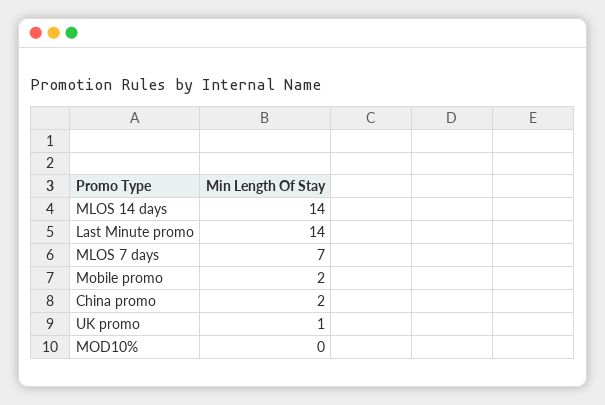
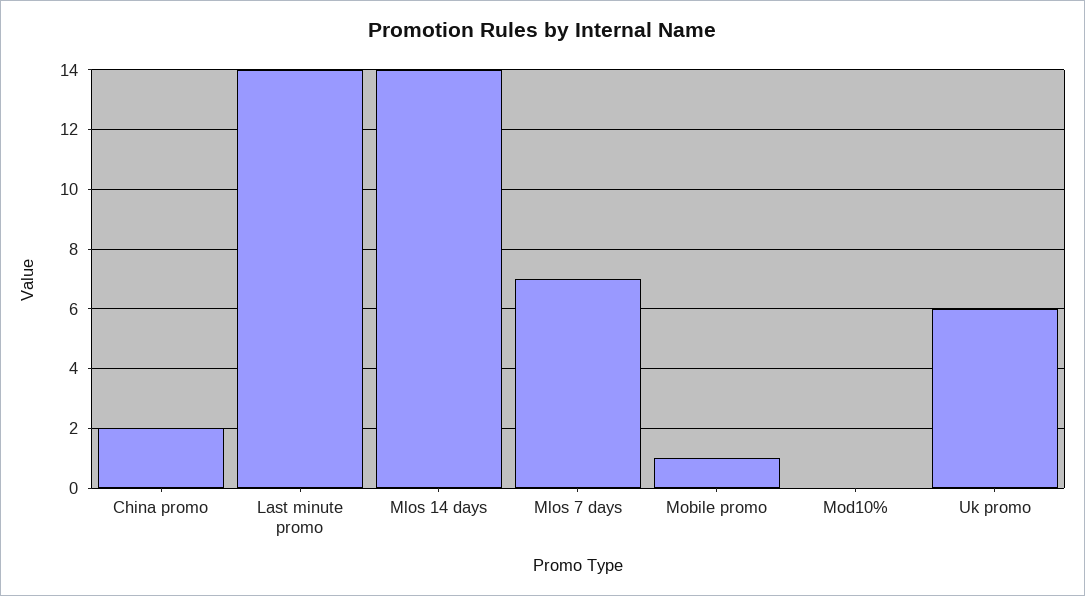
  {
    "MLOS 14 days": 14,
    "Last Minute promo": 14,
    "MLOS 7 days": 7,
-   "Mobile promo": 2,
+   "Mobile promo": 1,
    "China promo": 2,
-   "UK promo": 1,
+   "UK promo": 6,
    "MOD10%": 0
  }

